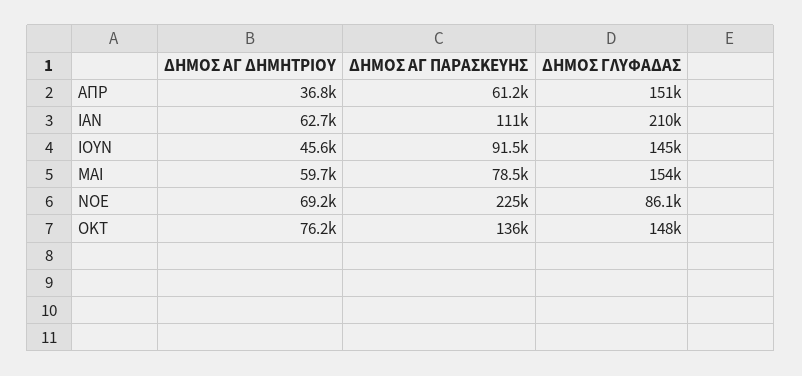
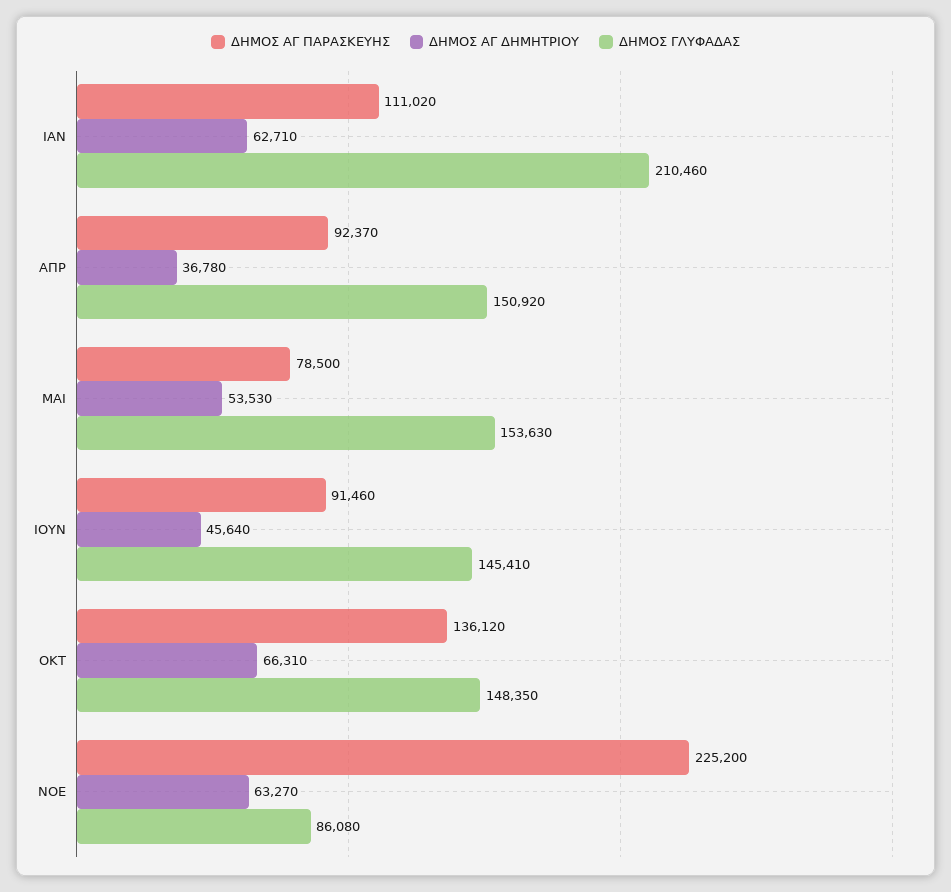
  {
    "ΔΗΜΟΣ ΑΓ ΔΗΜΗΤΡΙΟΥ": {
      "ΑΠΡ": 36780,
      "ΙΑΝ": 62710,
      "ΙΟΥΝ": 45640,
-     "ΜΑΙ": 59700,
+     "ΜΑΙ": 53530,
-     "ΝΟΕ": 69200,
+     "ΝΟΕ": 63270,
-     "ΟΚΤ": 76200
+     "ΟΚΤ": 66310
    },
    "ΔΗΜΟΣ ΑΓ ΠΑΡΑΣΚΕΥΗΣ": {
-     "ΑΠΡ": 61200,
+     "ΑΠΡ": 92370,
      "ΙΑΝ": 111020,
      "ΙΟΥΝ": 91460,
      "ΜΑΙ": 78500,
      "ΝΟΕ": 225200,
      "ΟΚΤ": 136120
    },
    "ΔΗΜΟΣ ΓΛΥΦΑΔΑΣ": {
      "ΑΠΡ": 150920,
      "ΙΑΝ": 210460,
      "ΙΟΥΝ": 145410,
      "ΜΑΙ": 153630,
      "ΝΟΕ": 86080,
      "ΟΚΤ": 148350
    }
  }

